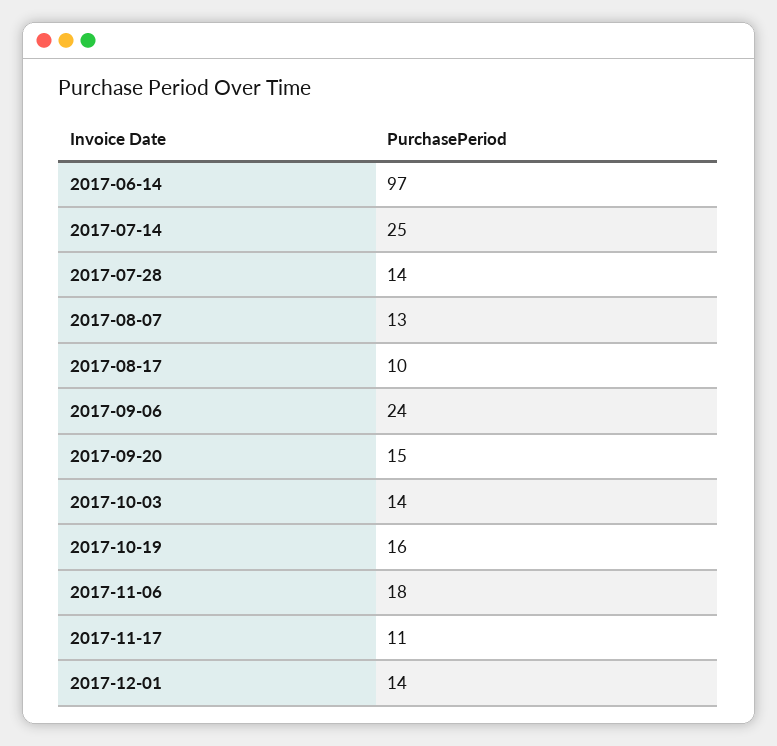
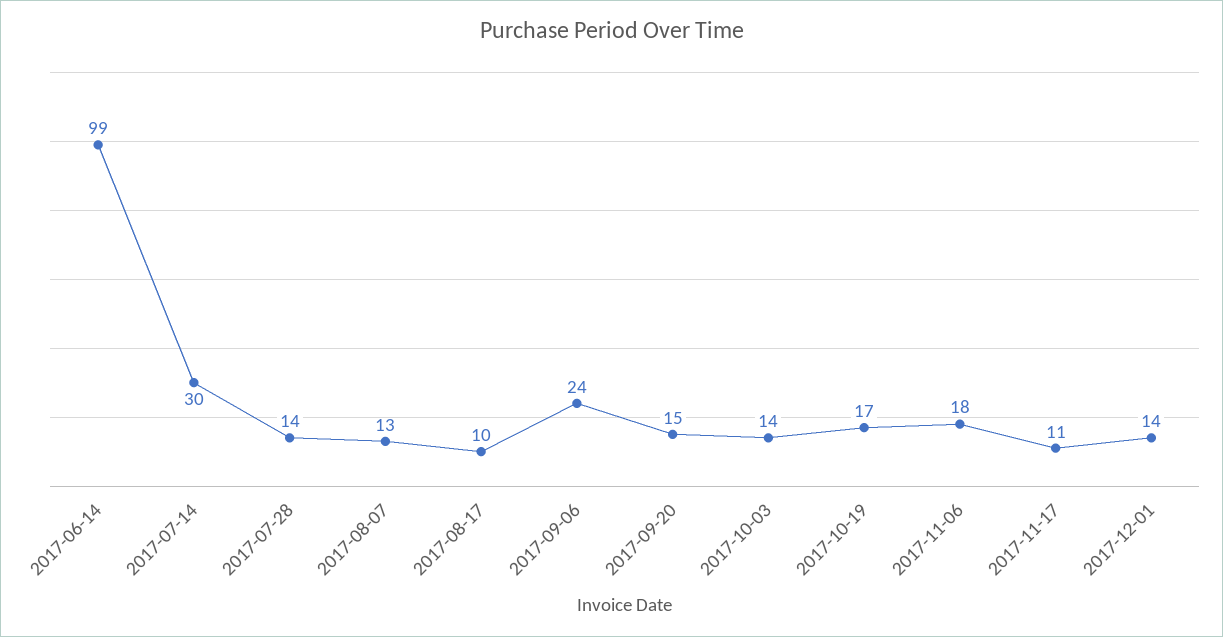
  {
-   "2017-06-14": 97,
+   "2017-06-14": 99,
-   "2017-07-14": 25,
+   "2017-07-14": 30,
    "2017-07-28": 14,
    "2017-08-07": 13,
    "2017-08-17": 10,
    "2017-09-06": 24,
    "2017-09-20": 15,
    "2017-10-03": 14,
-   "2017-10-19": 16,
+   "2017-10-19": 17,
    "2017-11-06": 18,
    "2017-11-17": 11,
    "2017-12-01": 14
  }

